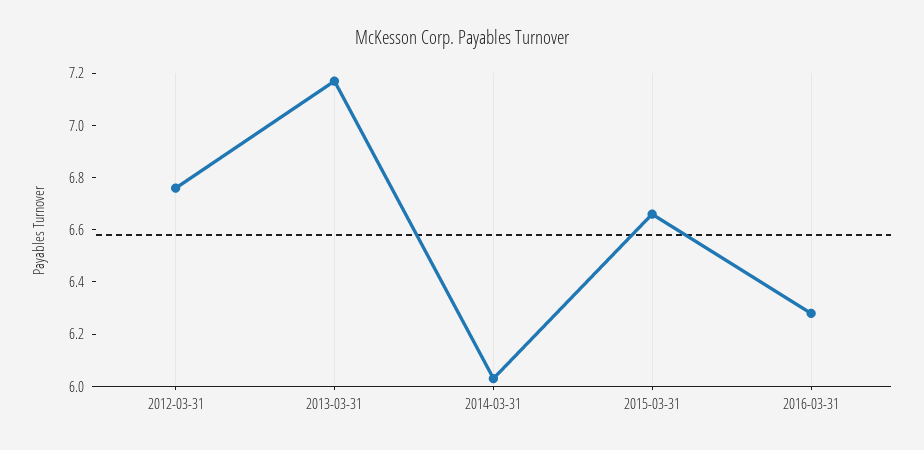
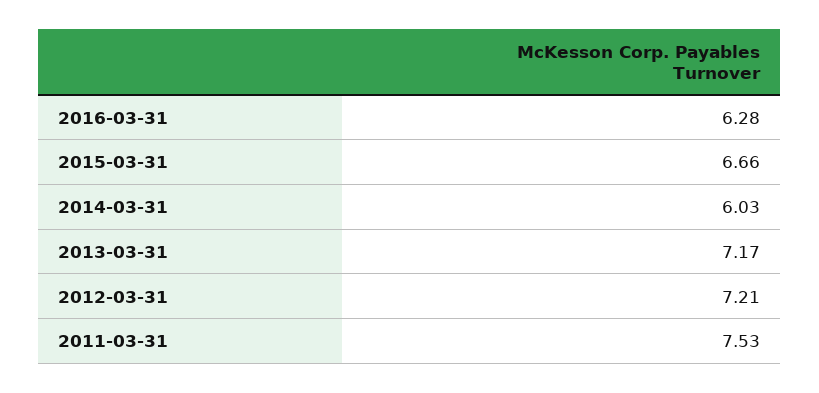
  {
-   "2012-03-31": 6.75,
+   "2012-03-31": 7.21,
    "2013-03-31": 7.17,
    "2014-03-31": 6.03,
    "2015-03-31": 6.66,
-   "2016-03-31": 6.28
+   "2016-03-31": 6.28,
+   "2011-03-31": 7.53
  }

